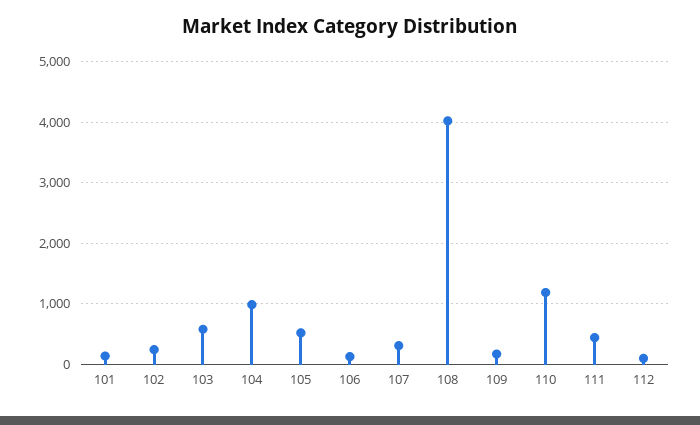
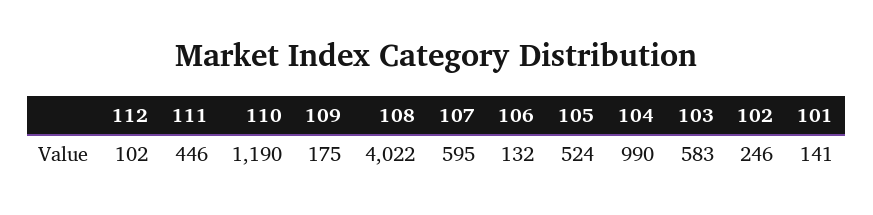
  {
    "101": 141,
    "102": 246,
    "103": 583,
    "104": 990,
    "105": 524,
    "106": 132,
-   "107": 300,
+   "107": 595,
    "108": 4022,
    "109": 175,
    "110": 1190,
    "111": 446,
    "112": 102
  }

